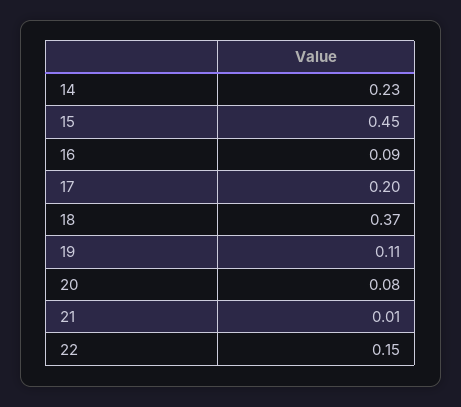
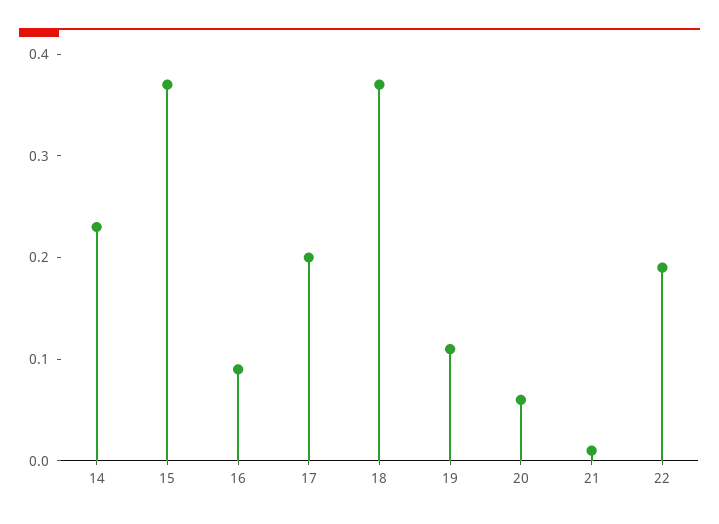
  {
    "14": 0.23,
-   "15": 0.45,
+   "15": 0.37,
    "16": 0.09,
    "17": 0.2,
    "18": 0.37,
    "19": 0.11,
-   "20": 0.08,
+   "20": 0.06,
    "21": 0.01,
-   "22": 0.15
+   "22": 0.19
  }

